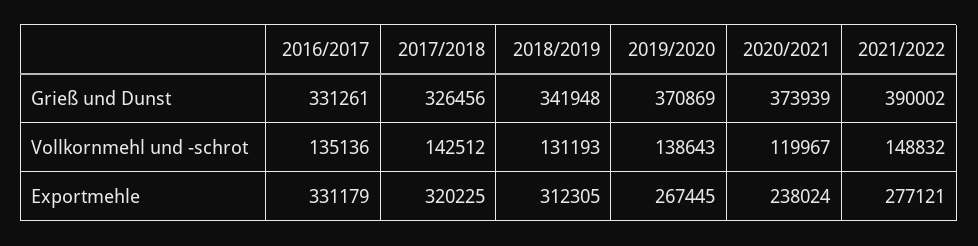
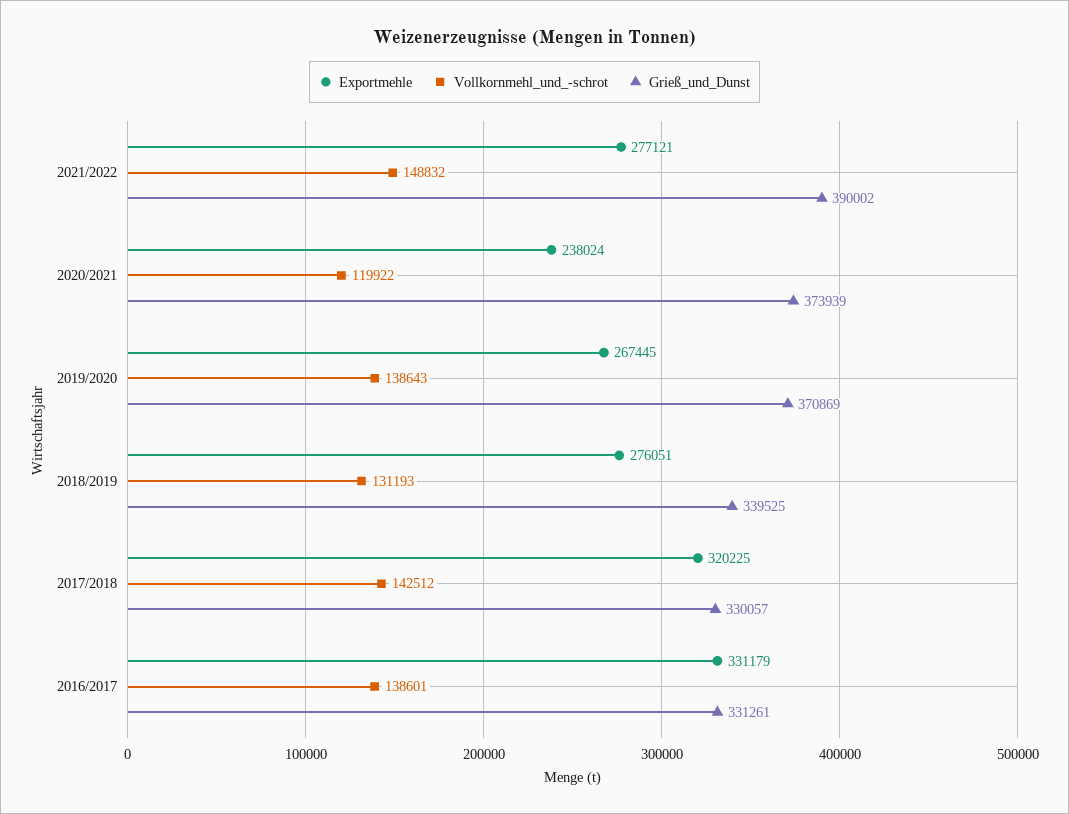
  {
    "Grieß und Dunst": {
      "2016/2017": 331261,
-     "2017/2018": 326456,
+     "2017/2018": 330057,
-     "2018/2019": 341948,
+     "2018/2019": 339525,
      "2019/2020": 370869,
      "2020/2021": 373939,
      "2021/2022": 390002
    },
    "Vollkornmehl und -schrot": {
-     "2016/2017": 135136,
+     "2016/2017": 138601,
      "2017/2018": 142512,
      "2018/2019": 131193,
      "2019/2020": 138643,
-     "2020/2021": 119967,
+     "2020/2021": 119922,
      "2021/2022": 148832
    },
    "Exportmehle": {
      "2016/2017": 331179,
      "2017/2018": 320225,
-     "2018/2019": 312305,
+     "2018/2019": 276051,
      "2019/2020": 267445,
      "2020/2021": 238024,
      "2021/2022": 277121
    }
  }

